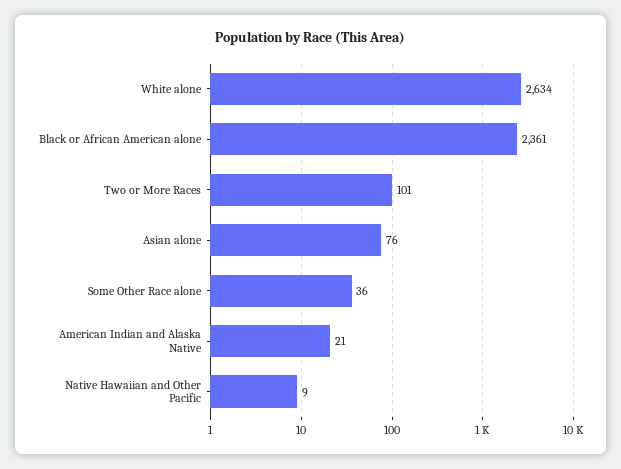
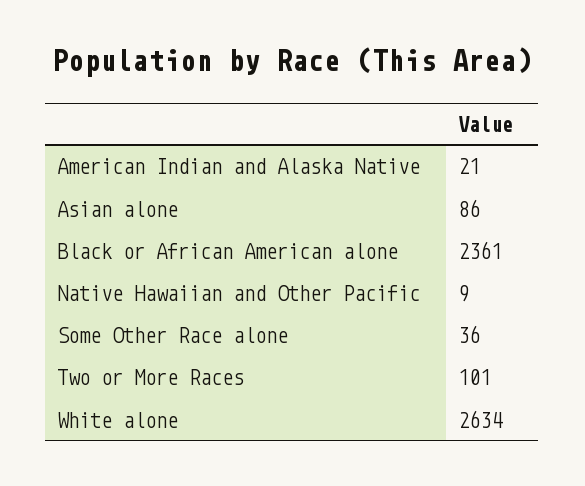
  {
    "White alone": 2634,
    "Black or African American alone": 2361,
    "Two or More Races": 101,
-   "Asian alone": 76,
+   "Asian alone": 86,
    "Some Other Race alone": 36,
    "American Indian and Alaska Native": 21,
    "Native Hawaiian and Other Pacific": 9
  }

